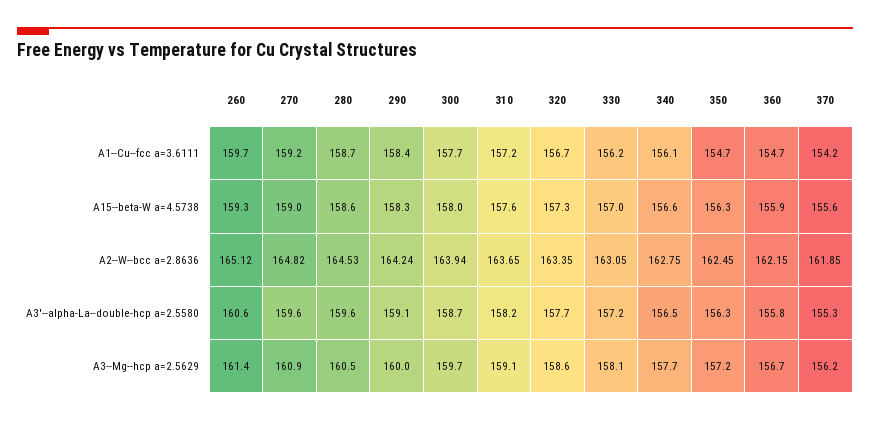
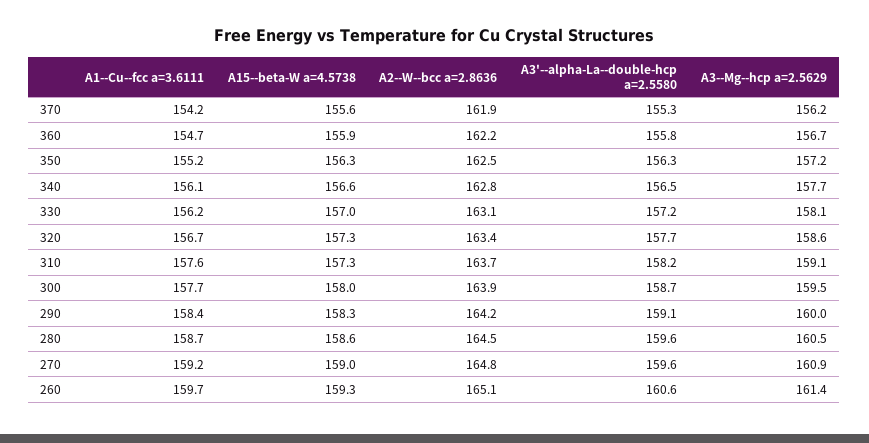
  {
    "260": {
      "A1--Cu--fcc a=3.6111": 159.7,
      "A15--beta-W a=4.5738": 159.3,
      "A2--W--bcc a=2.8636": 165.12,
      "A3'--alpha-La--double-hcp a=2.5580": 160.6,
      "A3--Mg--hcp a=2.5629": 161.4
    },
    "270": {
      "A1--Cu--fcc a=3.6111": 159.2,
      "A15--beta-W a=4.5738": 159,
      "A2--W--bcc a=2.8636": 164.82,
      "A3'--alpha-La--double-hcp a=2.5580": 159.6,
      "A3--Mg--hcp a=2.5629": 160.9
    },
    "280": {
      "A1--Cu--fcc a=3.6111": 158.7,
      "A15--beta-W a=4.5738": 158.6,
      "A2--W--bcc a=2.8636": 164.53,
      "A3'--alpha-La--double-hcp a=2.5580": 159.6,
      "A3--Mg--hcp a=2.5629": 160.5
    },
    "290": {
      "A1--Cu--fcc a=3.6111": 158.4,
      "A15--beta-W a=4.5738": 158.3,
      "A2--W--bcc a=2.8636": 164.24,
      "A3'--alpha-La--double-hcp a=2.5580": 159.1,
      "A3--Mg--hcp a=2.5629": 160
    },
    "300": {
      "A1--Cu--fcc a=3.6111": 157.7,
      "A15--beta-W a=4.5738": 158,
      "A2--W--bcc a=2.8636": 163.94,
      "A3'--alpha-La--double-hcp a=2.5580": 158.7,
-     "A3--Mg--hcp a=2.5629": 159.7
+     "A3--Mg--hcp a=2.5629": 159.5
    },
    "310": {
-     "A1--Cu--fcc a=3.6111": 157.2,
+     "A1--Cu--fcc a=3.6111": 157.6,
-     "A15--beta-W a=4.5738": 157.6,
+     "A15--beta-W a=4.5738": 157.3,
      "A2--W--bcc a=2.8636": 163.65,
      "A3'--alpha-La--double-hcp a=2.5580": 158.2,
      "A3--Mg--hcp a=2.5629": 159.1
    },
    "320": {
      "A1--Cu--fcc a=3.6111": 156.7,
      "A15--beta-W a=4.5738": 157.3,
      "A2--W--bcc a=2.8636": 163.35,
      "A3'--alpha-La--double-hcp a=2.5580": 157.7,
      "A3--Mg--hcp a=2.5629": 158.6
    },
    "330": {
      "A1--Cu--fcc a=3.6111": 156.2,
      "A15--beta-W a=4.5738": 157,
      "A2--W--bcc a=2.8636": 163.05,
      "A3'--alpha-La--double-hcp a=2.5580": 157.2,
      "A3--Mg--hcp a=2.5629": 158.1
    },
    "340": {
      "A1--Cu--fcc a=3.6111": 156.1,
      "A15--beta-W a=4.5738": 156.6,
      "A2--W--bcc a=2.8636": 162.75,
      "A3'--alpha-La--double-hcp a=2.5580": 156.5,
      "A3--Mg--hcp a=2.5629": 157.7
    },
    "350": {
-     "A1--Cu--fcc a=3.6111": 154.7,
+     "A1--Cu--fcc a=3.6111": 155.2,
      "A15--beta-W a=4.5738": 156.3,
      "A2--W--bcc a=2.8636": 162.45,
      "A3'--alpha-La--double-hcp a=2.5580": 156.3,
      "A3--Mg--hcp a=2.5629": 157.2
    },
    "360": {
      "A1--Cu--fcc a=3.6111": 154.7,
      "A15--beta-W a=4.5738": 155.9,
      "A2--W--bcc a=2.8636": 162.15,
      "A3'--alpha-La--double-hcp a=2.5580": 155.8,
      "A3--Mg--hcp a=2.5629": 156.7
    },
    "370": {
      "A1--Cu--fcc a=3.6111": 154.2,
      "A15--beta-W a=4.5738": 155.6,
      "A2--W--bcc a=2.8636": 161.85,
      "A3'--alpha-La--double-hcp a=2.5580": 155.3,
      "A3--Mg--hcp a=2.5629": 156.2
    }
  }

